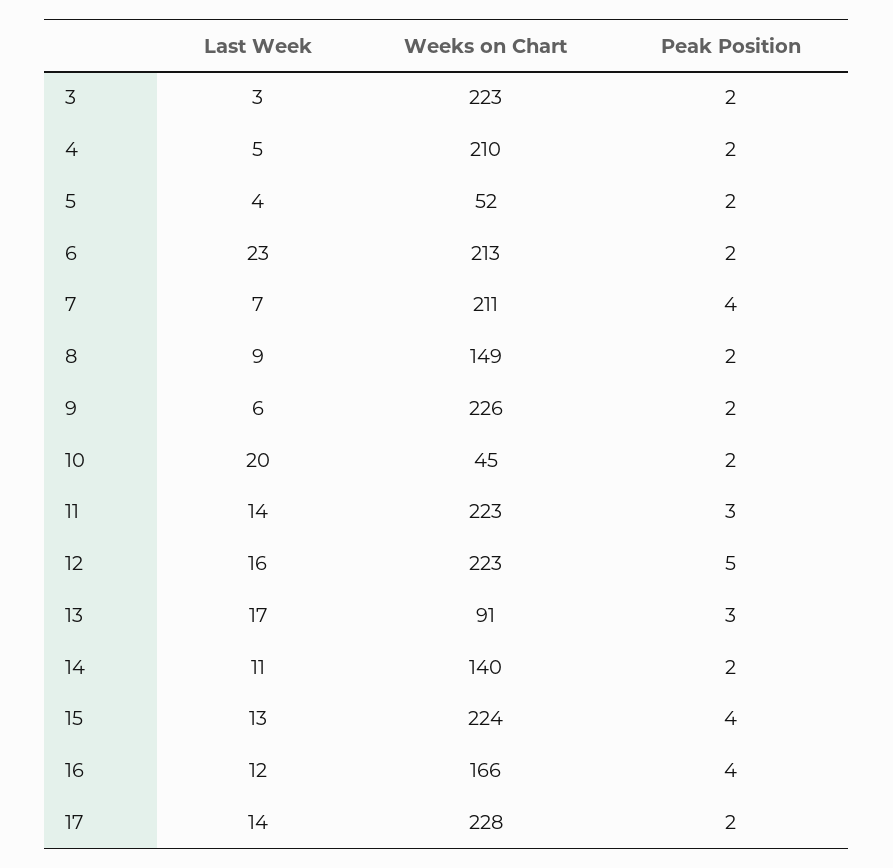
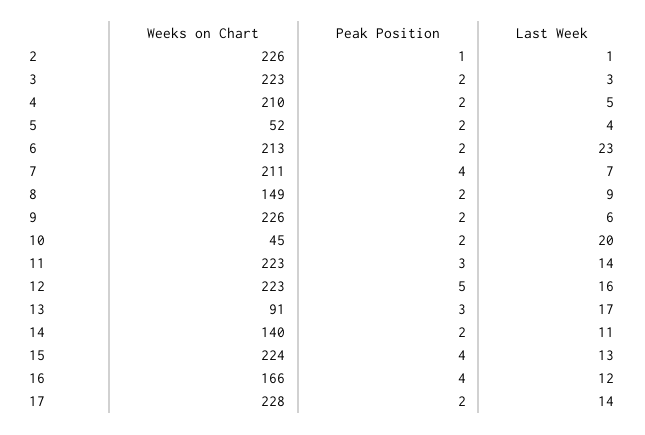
  {
    "Last Week": {
      "3": 3,
      "4": 5,
      "5": 4,
      "6": 23,
      "7": 7,
      "8": 9,
      "9": 6,
      "10": 20,
      "11": 14,
      "12": 16,
      "13": 17,
      "14": 11,
      "15": 13,
      "16": 12,
-     "17": 14
+     "17": 14,
+     "2": 1
    },
    "Weeks on Chart": {
      "3": 223,
      "4": 210,
      "5": 52,
      "6": 213,
      "7": 211,
      "8": 149,
      "9": 226,
      "10": 45,
      "11": 223,
      "12": 223,
      "13": 91,
      "14": 140,
      "15": 224,
      "16": 166,
-     "17": 228
+     "17": 228,
+     "2": 226
    },
    "Peak Position": {
      "3": 2,
      "4": 2,
      "5": 2,
      "6": 2,
      "7": 4,
      "8": 2,
      "9": 2,
      "10": 2,
      "11": 3,
      "12": 5,
      "13": 3,
      "14": 2,
      "15": 4,
      "16": 4,
-     "17": 2
+     "17": 2,
+     "2": 1
    }
  }

